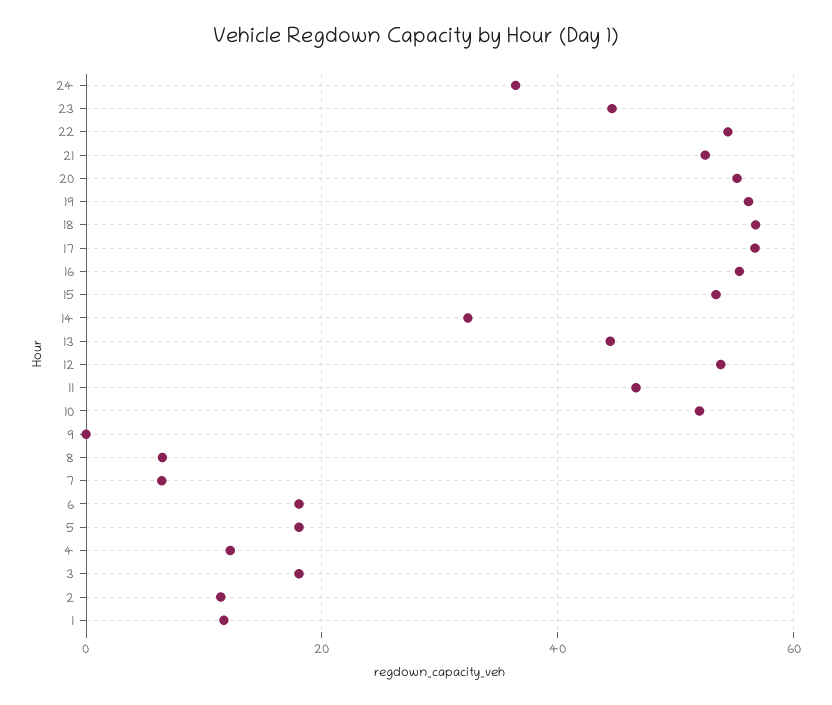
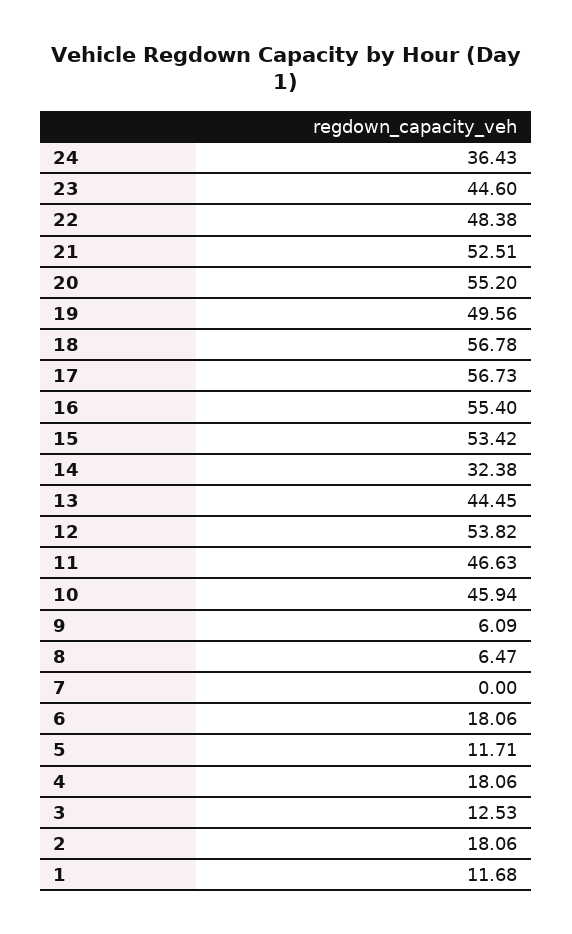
  {
    "24": 36.43,
    "23": 44.6,
-   "22": 54,
+   "22": 48.38,
    "21": 52.51,
    "20": 55.2,
-   "19": 56,
+   "19": 49.56,
    "18": 56.78,
    "17": 56.73,
    "16": 55.4,
    "15": 53.42,
    "14": 32.38,
    "13": 44.45,
    "12": 53.82,
    "11": 46.63,
-   "10": 52,
+   "10": 45.94,
-   "9": 0,
+   "9": 6.09,
    "8": 6.47,
-   "7": 6,
+   "7": 0,
    "6": 18.06,
-   "5": 18,
+   "5": 11.71,
-   "4": 12,
+   "4": 18.06,
-   "3": 18,
+   "3": 12.53,
-   "2": 12,
+   "2": 18.06,
    "1": 11.68
  }

